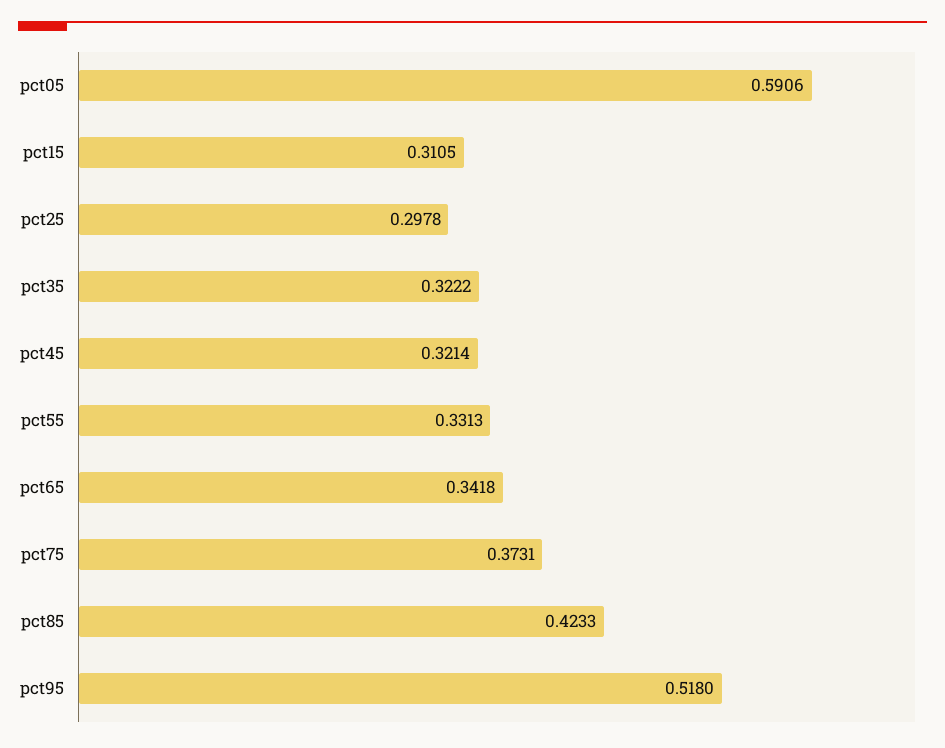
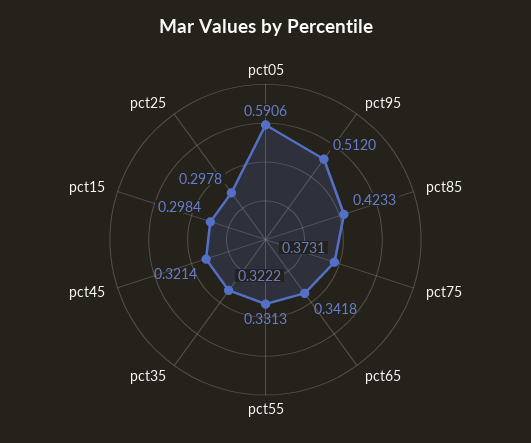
  {
    "pct05": 0.5906,
-   "pct15": 0.3105,
+   "pct15": 0.2984,
    "pct25": 0.2978,
    "pct35": 0.3222,
    "pct45": 0.3214,
    "pct55": 0.3313,
    "pct65": 0.3418,
    "pct75": 0.3731,
    "pct85": 0.4233,
-   "pct95": 0.518
+   "pct95": 0.512
  }

